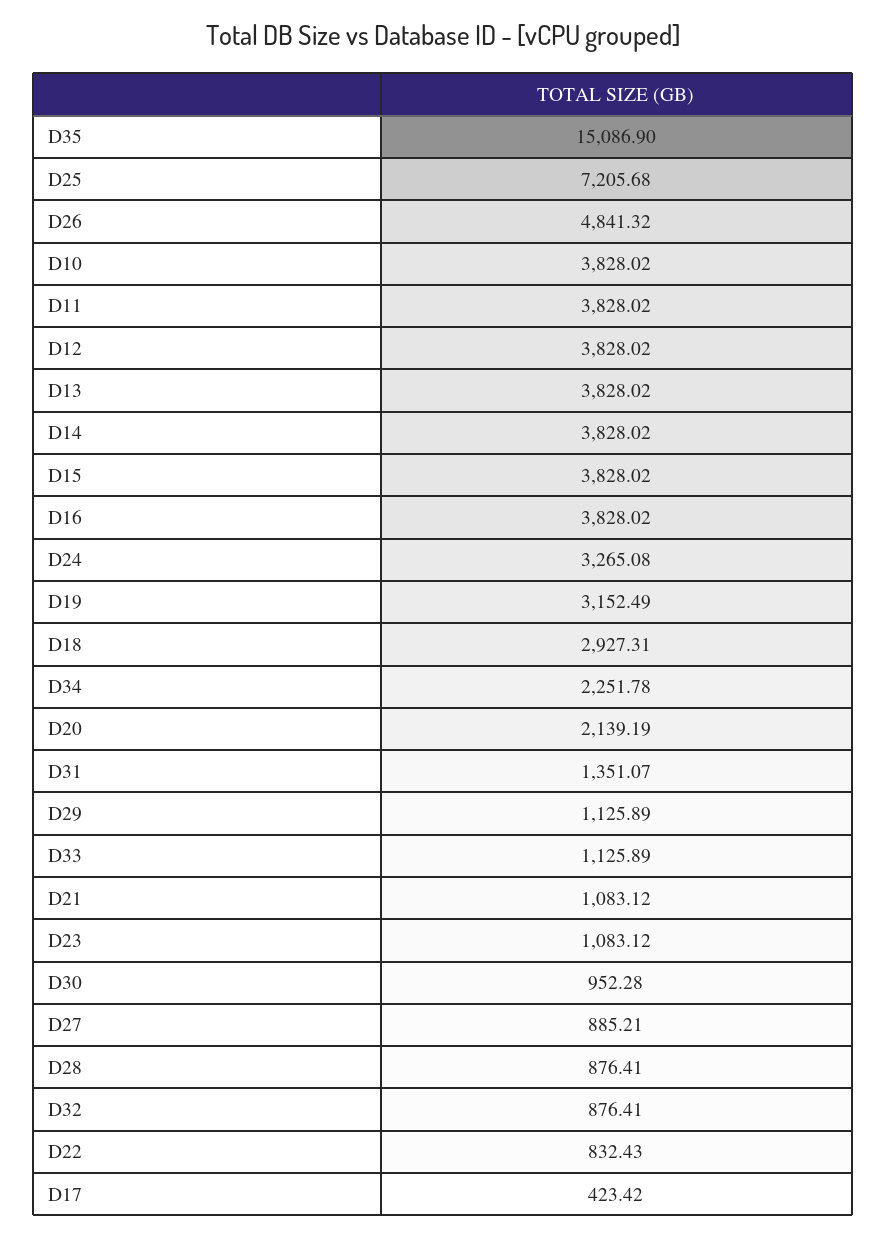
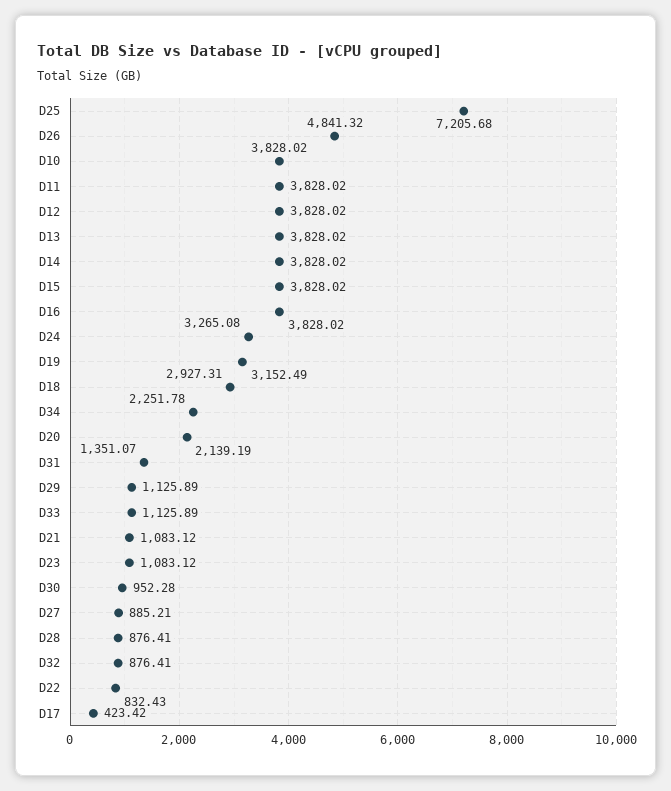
  {
-   "D35": 15086.9,
    "D25": 7205.68,
    "D26": 4841.32,
    "D10": 3828.02,
    "D11": 3828.02,
    "D12": 3828.02,
    "D13": 3828.02,
    "D14": 3828.02,
    "D15": 3828.02,
    "D16": 3828.02,
    "D24": 3265.08,
    "D19": 3152.49,
    "D18": 2927.31,
    "D34": 2251.78,
    "D20": 2139.19,
    "D31": 1351.07,
    "D29": 1125.89,
    "D33": 1125.89,
    "D21": 1083.12,
    "D23": 1083.12,
    "D30": 952.28,
    "D27": 885.21,
    "D28": 876.41,
    "D32": 876.41,
    "D22": 832.43,
    "D17": 423.42
  }

